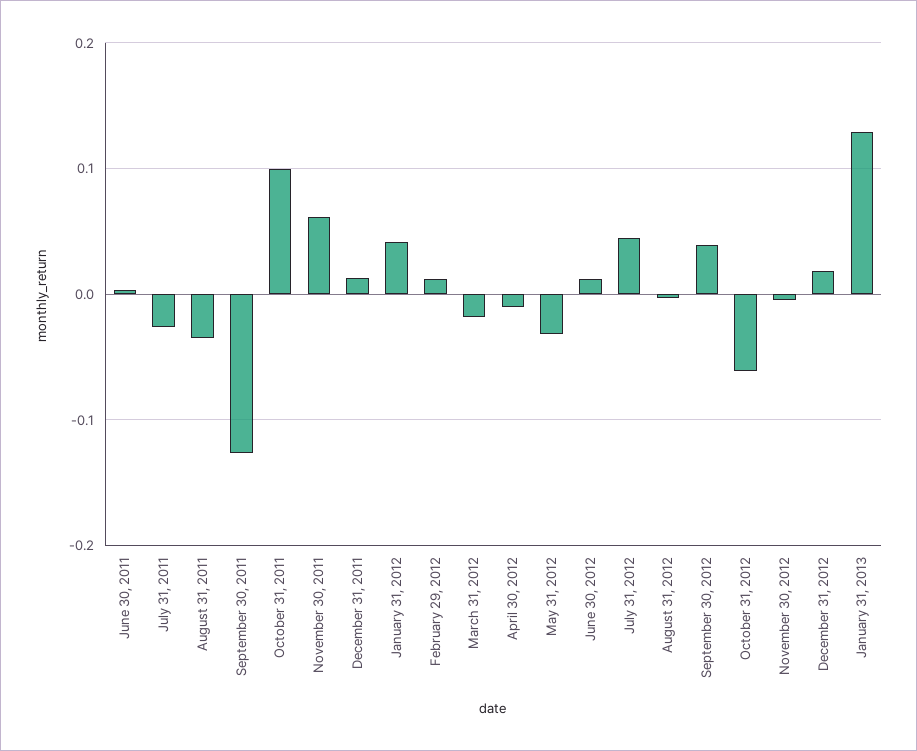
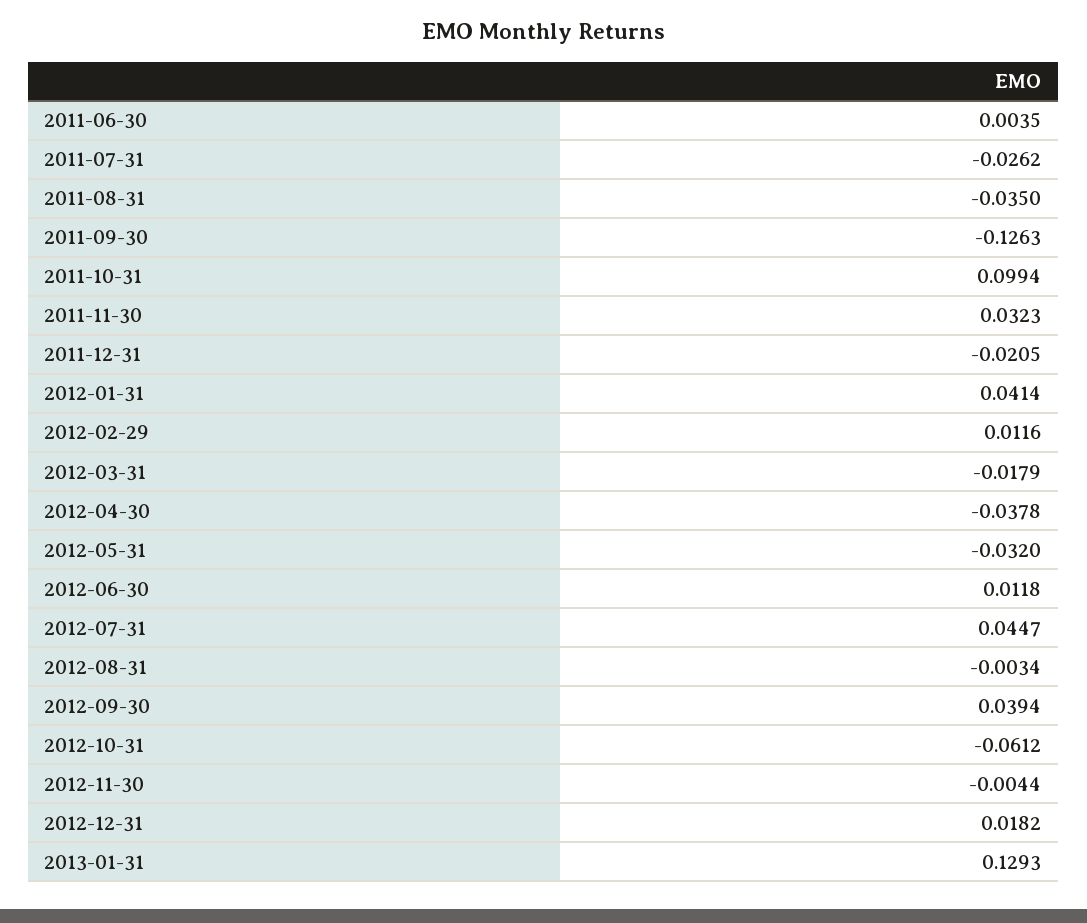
  {
    "June 30, 2011": 0.0035,
    "July 31, 2011": -0.0262,
    "August 31, 2011": -0.035,
    "September 30, 2011": -0.1263,
    "October 31, 2011": 0.0994,
-   "November 30, 2011": 0.06,
+   "November 30, 2011": 0.0323,
-   "December 31, 2011": 0.01,
+   "December 31, 2011": -0.0205,
    "January 31, 2012": 0.0414,
    "February 29, 2012": 0.0116,
    "March 31, 2012": -0.0179,
-   "April 30, 2012": -0.01,
+   "April 30, 2012": -0.0378,
    "May 31, 2012": -0.032,
    "June 30, 2012": 0.0118,
    "July 31, 2012": 0.0447,
    "August 31, 2012": -0.0034,
    "September 30, 2012": 0.0394,
    "October 31, 2012": -0.0612,
    "November 30, 2012": -0.0044,
    "December 31, 2012": 0.0182,
    "January 31, 2013": 0.1293
  }

